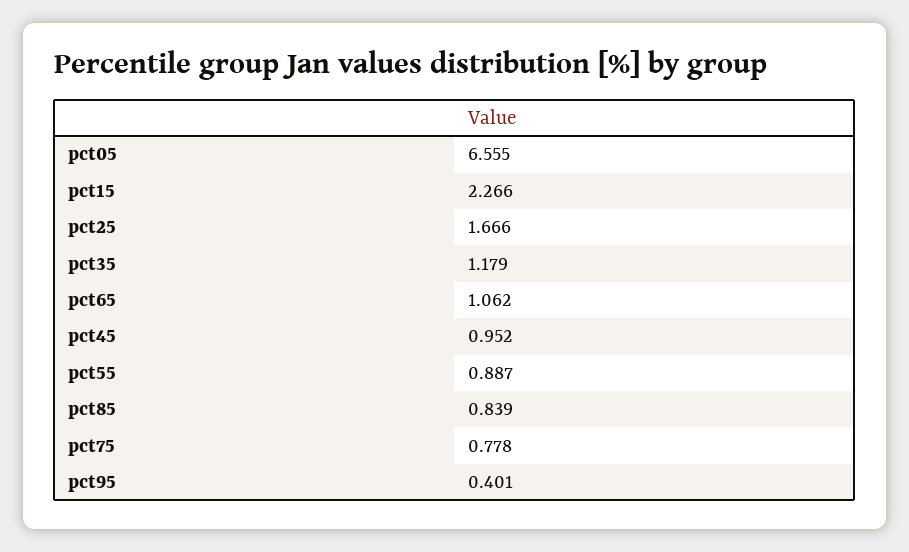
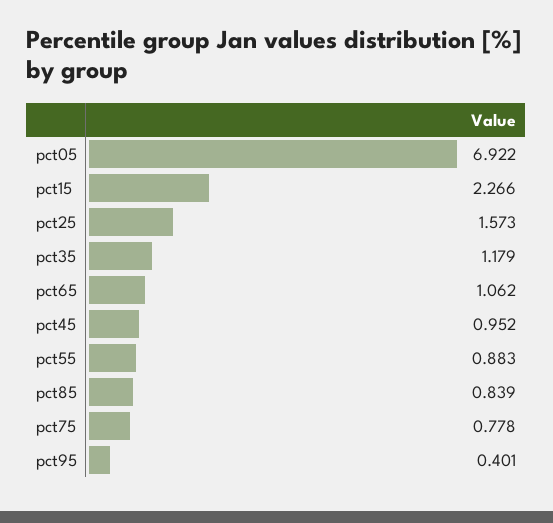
  {
-   "pct05": 6.555,
+   "pct05": 6.922,
    "pct15": 2.266,
-   "pct25": 1.666,
+   "pct25": 1.573,
    "pct35": 1.179,
    "pct65": 1.062,
    "pct45": 0.952,
-   "pct55": 0.887,
+   "pct55": 0.883,
    "pct85": 0.839,
    "pct75": 0.778,
    "pct95": 0.401
  }

